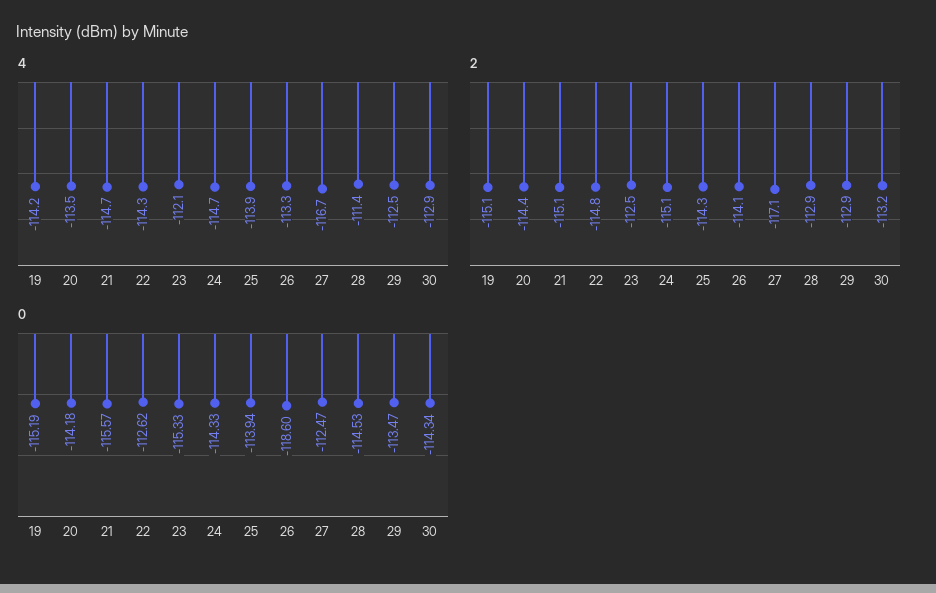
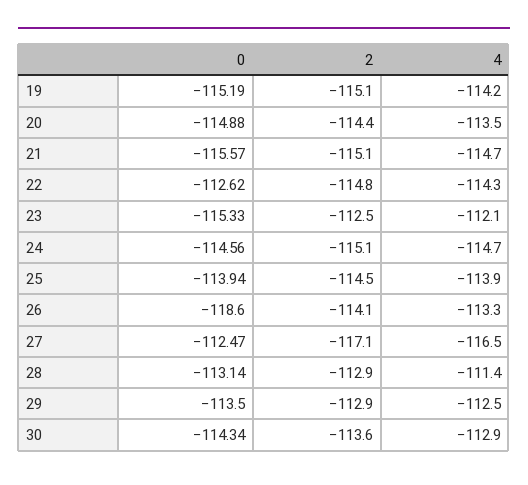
  {
    "4": {
      "19": -114.2,
      "20": -113.5,
      "21": -114.7,
      "22": -114.3,
      "23": -112.1,
      "24": -114.7,
      "25": -113.9,
      "26": -113.3,
-     "27": -116.7,
+     "27": -116.5,
      "28": -111.4,
      "29": -112.5,
      "30": -112.9
    },
    "2": {
      "19": -115.1,
      "20": -114.4,
      "21": -115.1,
      "22": -114.8,
      "23": -112.5,
      "24": -115.1,
-     "25": -114.3,
+     "25": -114.5,
      "26": -114.1,
      "27": -117.1,
      "28": -112.9,
      "29": -112.9,
-     "30": -113.2
+     "30": -113.6
    },
    "0": {
      "19": -115.19,
-     "20": -114.18,
+     "20": -114.88,
      "21": -115.57,
      "22": -112.62,
      "23": -115.33,
-     "24": -114.33,
+     "24": -114.56,
      "25": -113.94,
      "26": -118.6,
      "27": -112.47,
-     "28": -114.53,
+     "28": -113.14,
-     "29": -113.47,
+     "29": -113.5,
      "30": -114.34
    }
  }

